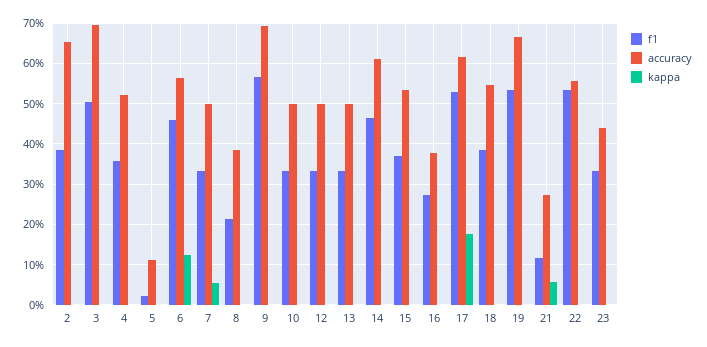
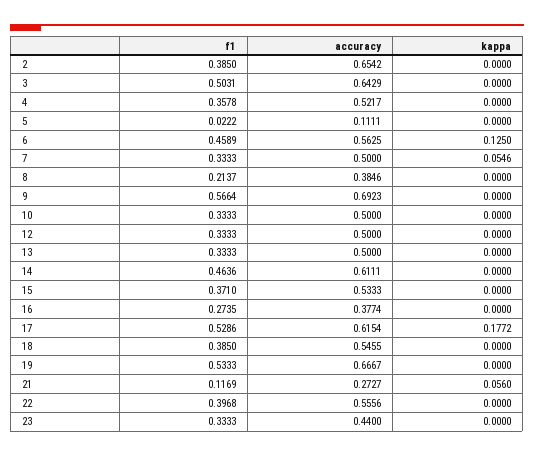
  {
    "f1": {
      "2": 0.385,
      "3": 0.5031,
      "4": 0.3578,
      "5": 0.0222,
      "6": 0.4589,
      "7": 0.3333,
      "8": 0.2137,
      "9": 0.5664,
      "10": 0.3333,
      "12": 0.3333,
      "13": 0.3333,
      "14": 0.4636,
      "15": 0.371,
      "16": 0.2735,
      "17": 0.5286,
      "18": 0.385,
      "19": 0.5333,
      "21": 0.1169,
-     "22": 0.54,
+     "22": 0.3968,
      "23": 0.3333
    },
    "accuracy": {
      "2": 0.6542,
-     "3": 0.7,
+     "3": 0.6429,
      "4": 0.5217,
      "5": 0.1111,
      "6": 0.5625,
      "7": 0.5,
      "8": 0.3846,
      "9": 0.6923,
      "10": 0.5,
      "12": 0.5,
      "13": 0.5,
      "14": 0.6111,
      "15": 0.5333,
      "16": 0.3774,
      "17": 0.6154,
      "18": 0.5455,
      "19": 0.6667,
      "21": 0.2727,
      "22": 0.5556,
      "23": 0.44
    },
    "kappa": {
      "2": 0,
      "3": 0,
      "4": 0,
      "5": 0,
      "6": 0.125,
      "7": 0.0546,
      "8": 0,
      "9": 0,
      "10": 0,
      "12": 0,
      "13": 0,
      "14": 0,
      "15": 0,
      "16": 0,
      "17": 0.1772,
      "18": 0,
      "19": 0,
      "21": 0.056,
      "22": 0,
      "23": 0
    }
  }

